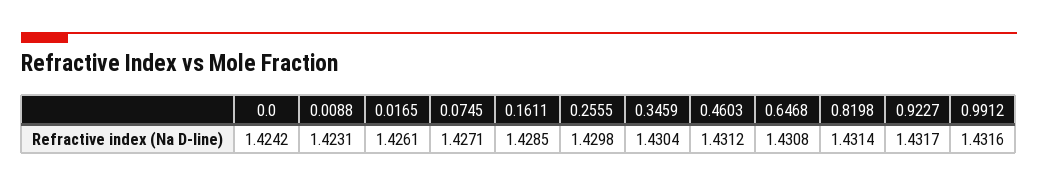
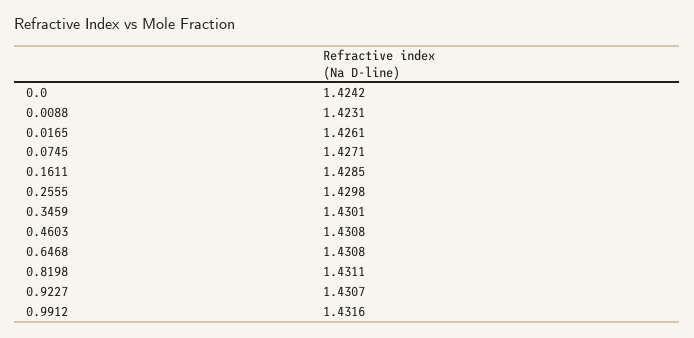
  {
    "0.0": 1.4242,
    "0.0088": 1.4231,
    "0.0165": 1.4261,
    "0.0745": 1.4271,
    "0.1611": 1.4285,
    "0.2555": 1.4298,
-   "0.3459": 1.4304,
+   "0.3459": 1.4301,
-   "0.4603": 1.4312,
+   "0.4603": 1.4308,
    "0.6468": 1.4308,
-   "0.8198": 1.4314,
+   "0.8198": 1.4311,
-   "0.9227": 1.4317,
+   "0.9227": 1.4307,
    "0.9912": 1.4316
  }

